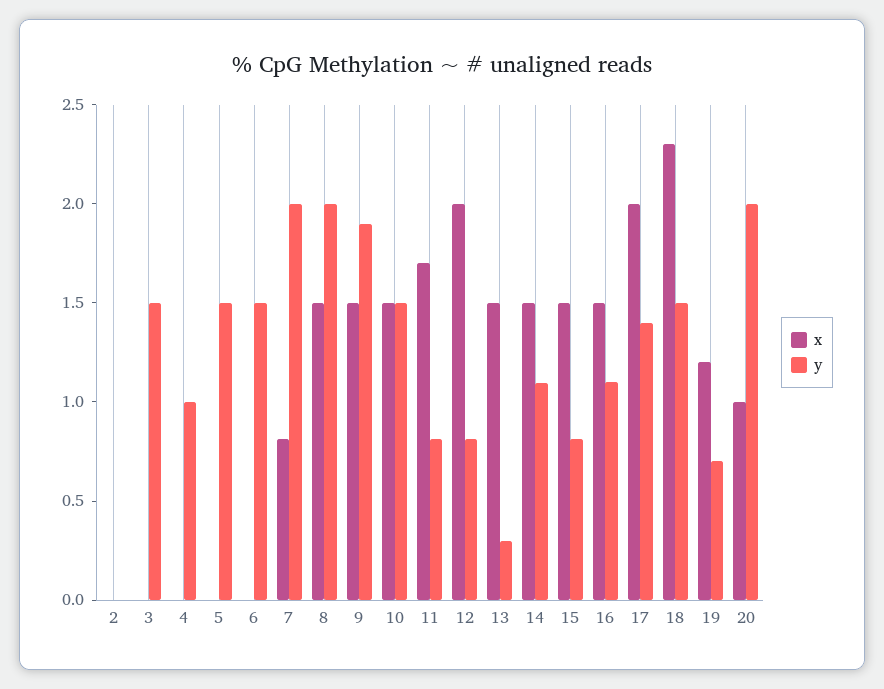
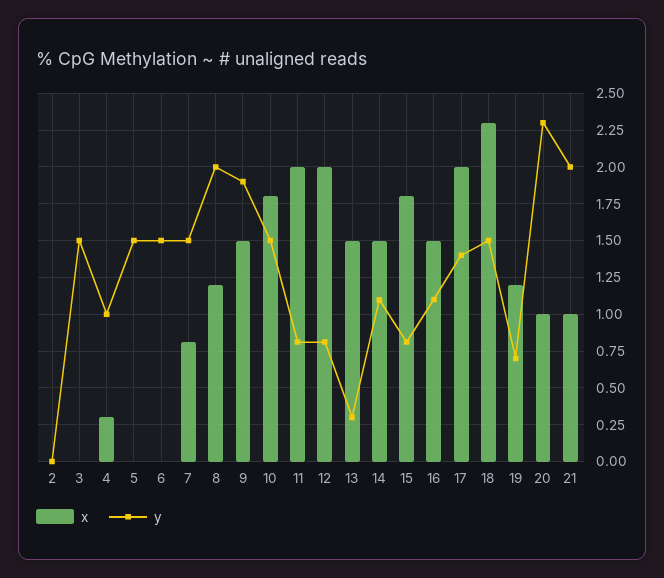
  {
    "x": {
      "2": 0,
      "3": 0,
-     "4": 0,
+     "4": 0.3,
      "5": 0,
      "6": 0,
      "7": 0.8,
-     "8": 1.5,
+     "8": 1.2,
      "9": 1.5,
-     "10": 1.5,
+     "10": 1.8,
-     "11": 1.7,
+     "11": 2,
      "12": 2,
      "13": 1.5,
      "14": 1.5,
-     "15": 1.5,
+     "15": 1.8,
      "16": 1.5,
      "17": 2,
      "18": 2.3,
      "19": 1.2,
-     "20": 1
+     "20": 1,
+     "21": 1
    },
    "y": {
      "2": 0,
      "3": 1.5,
      "4": 1,
      "5": 1.5,
      "6": 1.5,
-     "7": 2,
+     "7": 1.5,
      "8": 2,
      "9": 1.9,
      "10": 1.5,
      "11": 0.8,
      "12": 0.8,
      "13": 0.3,
      "14": 1.1,
      "15": 0.8,
      "16": 1.1,
      "17": 1.4,
      "18": 1.5,
      "19": 0.7,
-     "20": 2
+     "20": 2.3,
+     "21": 2
    }
  }

